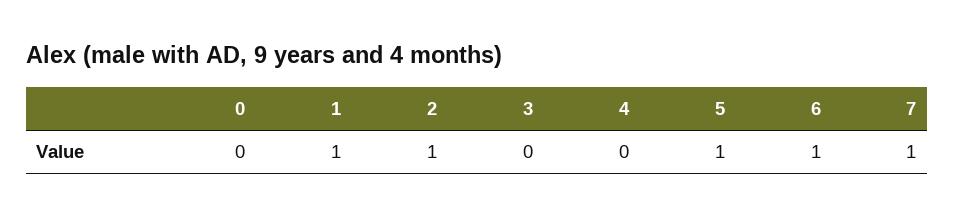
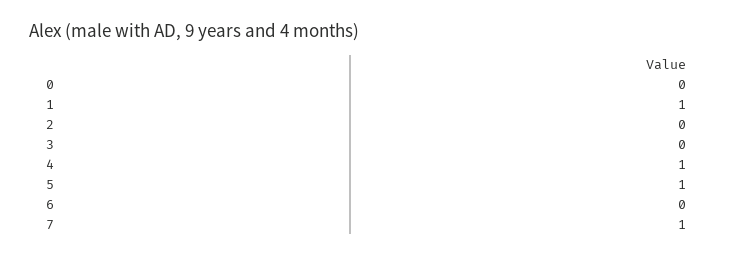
  {
    "0": 0,
    "1": 1,
-   "2": 1,
+   "2": 0,
    "3": 0,
-   "4": 0,
+   "4": 1,
    "5": 1,
-   "6": 1,
+   "6": 0,
    "7": 1
  }

